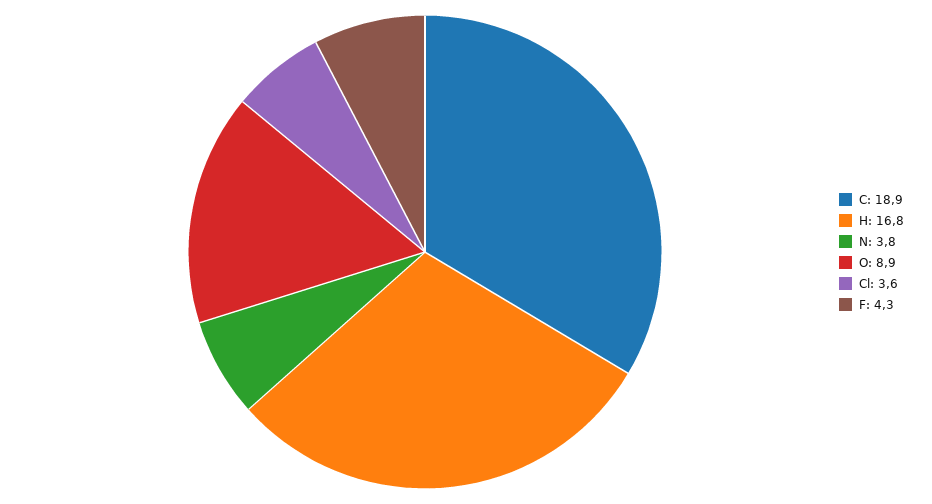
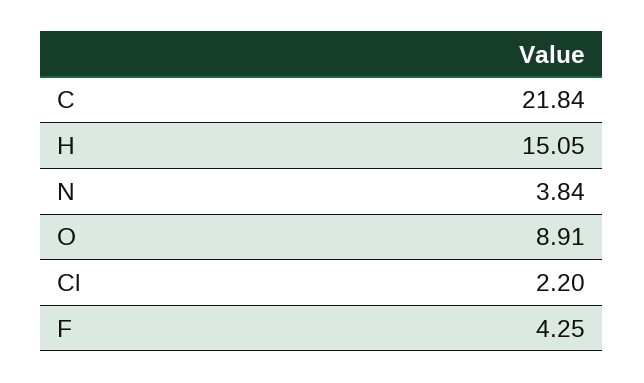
  {
-   "C": 18.9,
+   "C": 21.84,
-   "H": 16.8,
+   "H": 15.05,
    "N": 3.84,
    "O": 8.91,
-   "Cl": 3.6,
+   "Cl": 2.2,
    "F": 4.25
  }

